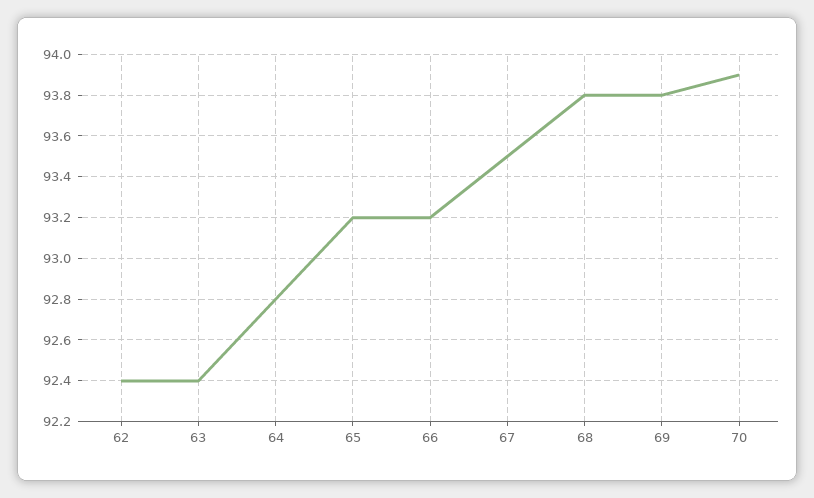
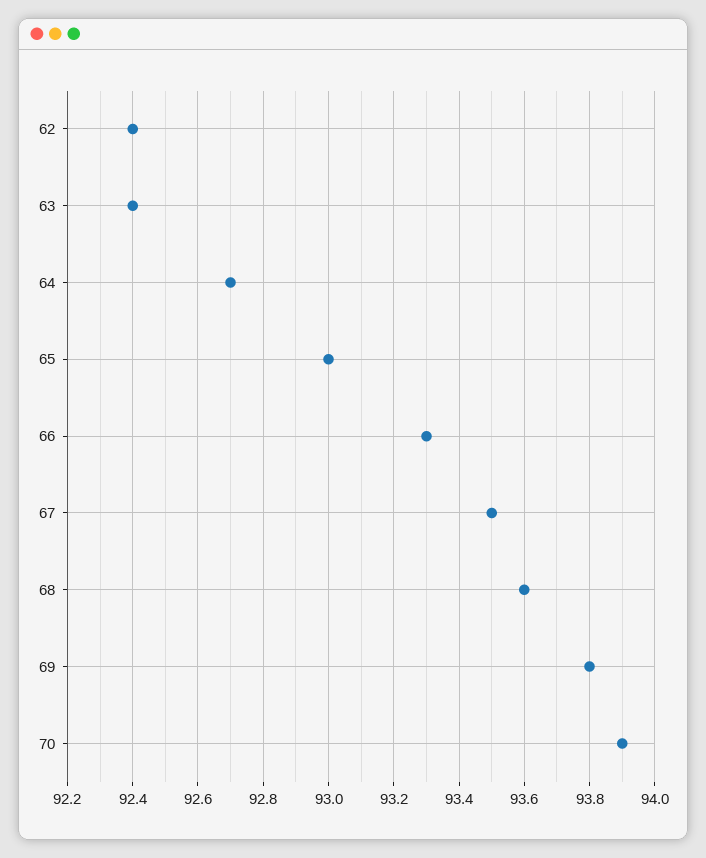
  {
    "62": 92.4,
    "63": 92.4,
-   "64": 92.8,
+   "64": 92.7,
-   "65": 93.2,
+   "65": 93,
-   "66": 93.2,
+   "66": 93.3,
    "67": 93.5,
-   "68": 93.8,
+   "68": 93.6,
    "69": 93.8,
    "70": 93.9
  }

